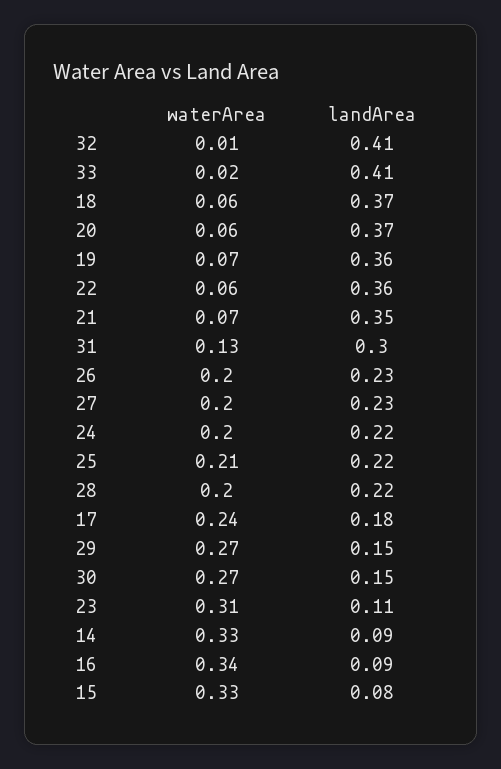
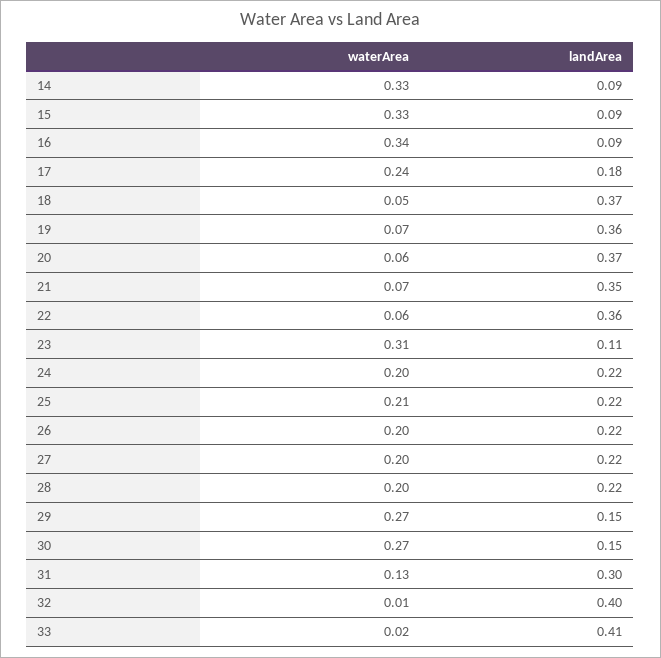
  {
    "waterArea": {
      "32": 0.01,
      "33": 0.02,
-     "18": 0.06,
+     "18": 0.05,
      "20": 0.06,
      "19": 0.07,
      "22": 0.06,
      "21": 0.07,
      "31": 0.13,
      "26": 0.2,
      "27": 0.2,
      "24": 0.2,
      "25": 0.21,
      "28": 0.2,
      "17": 0.24,
      "29": 0.27,
      "30": 0.27,
      "23": 0.31,
      "14": 0.33,
      "16": 0.34,
      "15": 0.33
    },
    "landArea": {
-     "32": 0.41,
+     "32": 0.4,
      "33": 0.41,
      "18": 0.37,
      "20": 0.37,
      "19": 0.36,
      "22": 0.36,
      "21": 0.35,
      "31": 0.3,
-     "26": 0.23,
+     "26": 0.22,
-     "27": 0.23,
+     "27": 0.22,
      "24": 0.22,
      "25": 0.22,
      "28": 0.22,
      "17": 0.18,
      "29": 0.15,
      "30": 0.15,
      "23": 0.11,
      "14": 0.09,
      "16": 0.09,
-     "15": 0.08
+     "15": 0.09
    }
  }

